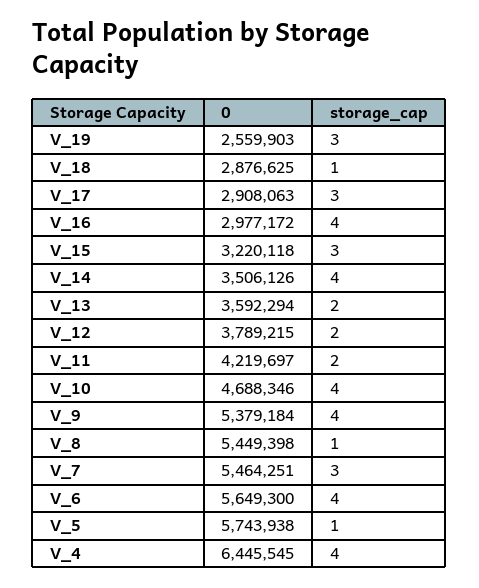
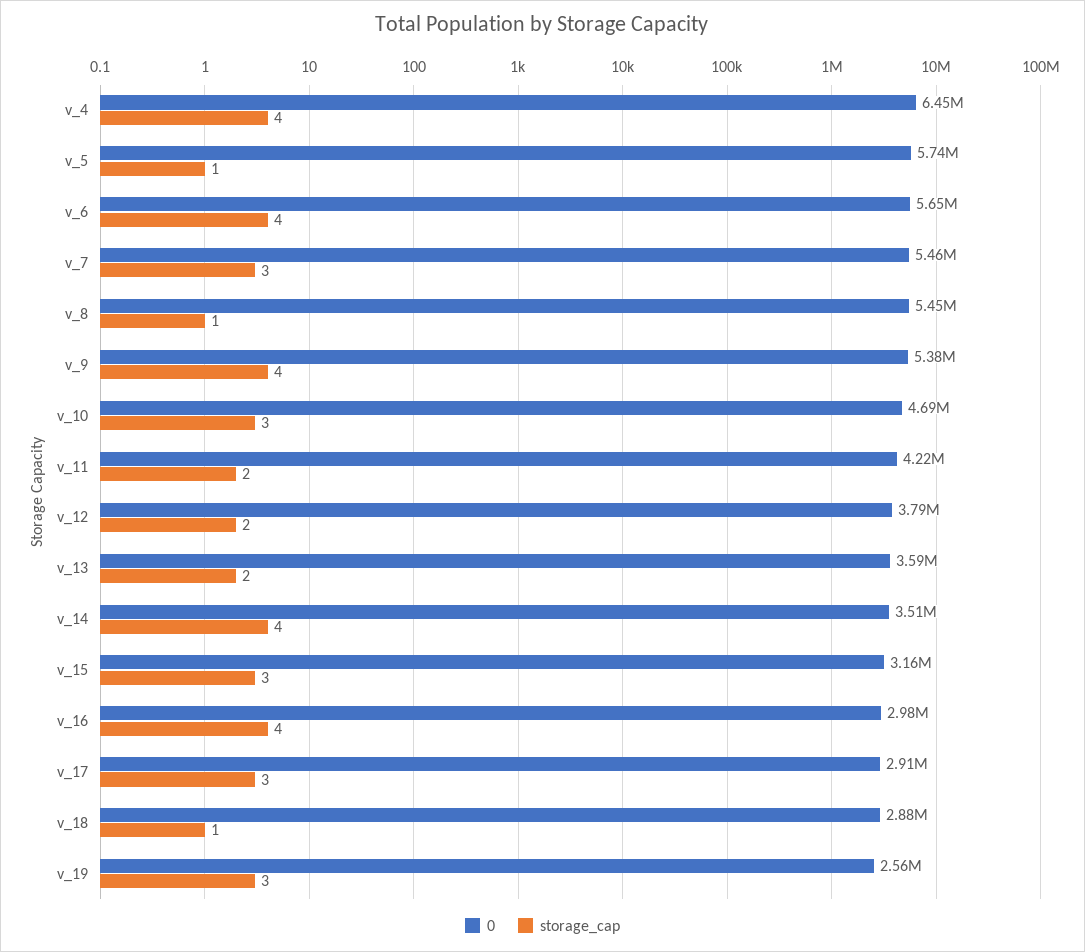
  {
    "0": {
      "V_19": 2559903,
      "V_18": 2876625,
      "V_17": 2908063,
      "V_16": 2977172,
-     "V_15": 3220118,
+     "V_15": 3160000,
      "V_14": 3506126,
      "V_13": 3592294,
      "V_12": 3789215,
      "V_11": 4219697,
      "V_10": 4688346,
      "V_9": 5379184,
      "V_8": 5449398,
      "V_7": 5464251,
      "V_6": 5649300,
      "V_5": 5743938,
      "V_4": 6445545
    },
    "storage_cap": {
      "V_19": 3,
      "V_18": 1,
      "V_17": 3,
      "V_16": 4,
      "V_15": 3,
      "V_14": 4,
      "V_13": 2,
      "V_12": 2,
      "V_11": 2,
-     "V_10": 4,
+     "V_10": 3,
      "V_9": 4,
      "V_8": 1,
      "V_7": 3,
      "V_6": 4,
      "V_5": 1,
      "V_4": 4
    }
  }

